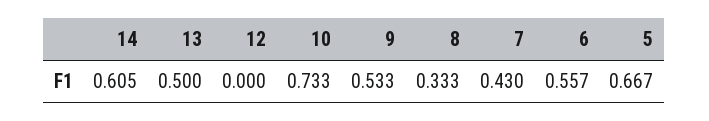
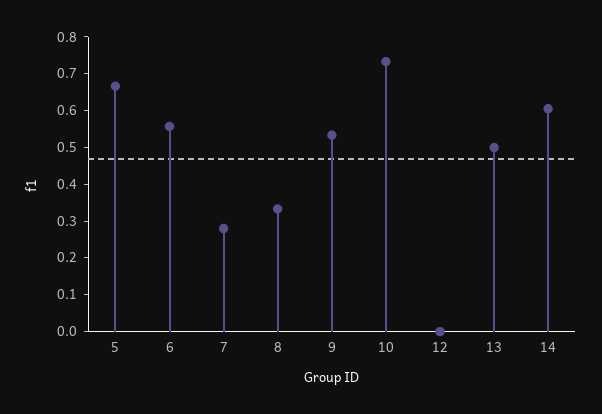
  {
    "14": 0.605,
    "13": 0.5,
    "12": 0,
    "10": 0.733,
    "9": 0.533,
    "8": 0.333,
-   "7": 0.43,
+   "7": 0.275,
    "6": 0.557,
    "5": 0.667
  }

